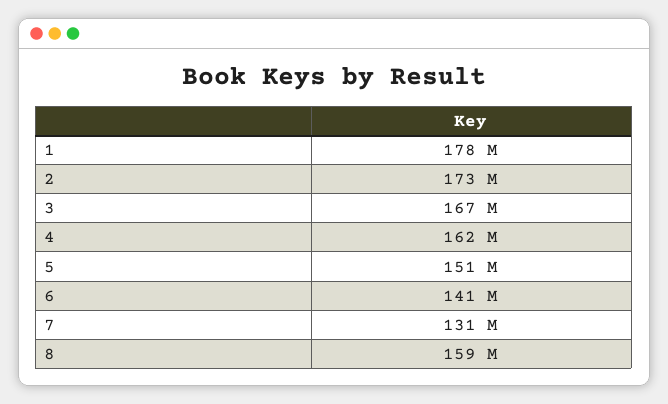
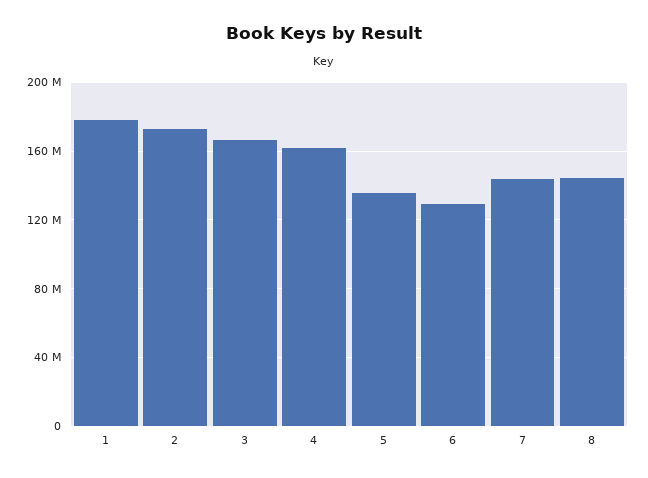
  {
    "1": 178000000,
    "2": 173000000,
    "3": 167000000,
    "4": 162000000,
-   "5": 151000000,
+   "5": 135000000,
-   "6": 141000000,
+   "6": 130000000,
-   "7": 131000000,
+   "7": 145000000,
-   "8": 159000000
+   "8": 145000000
  }

